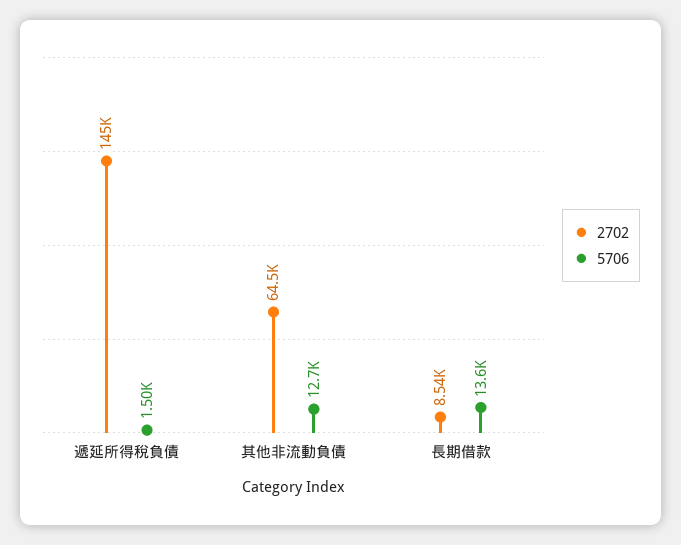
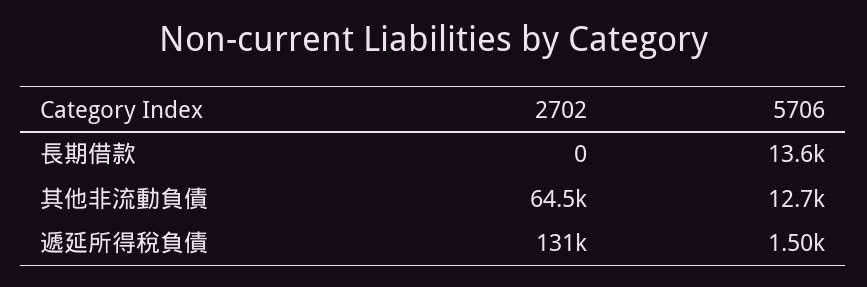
  {
    "2702": {
-     "遞延所得稅負債": 145000,
+     "遞延所得稅負債": 131000,
      "其他非流動負債": 64500,
-     "長期借款": 8540
+     "長期借款": 0
    },
    "5706": {
      "遞延所得稅負債": 1500,
      "其他非流動負債": 12700,
      "長期借款": 13600
    }
  }

